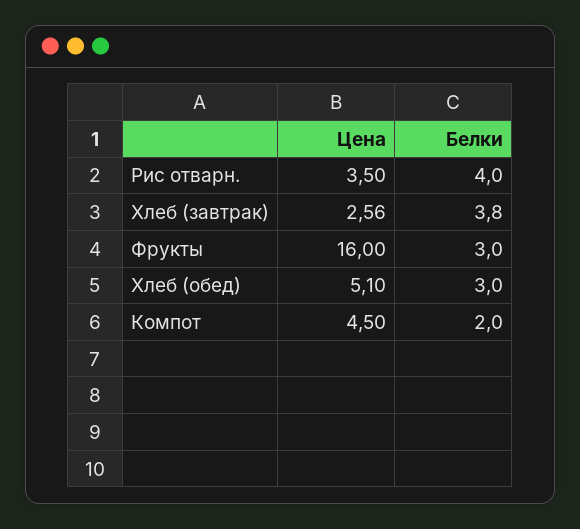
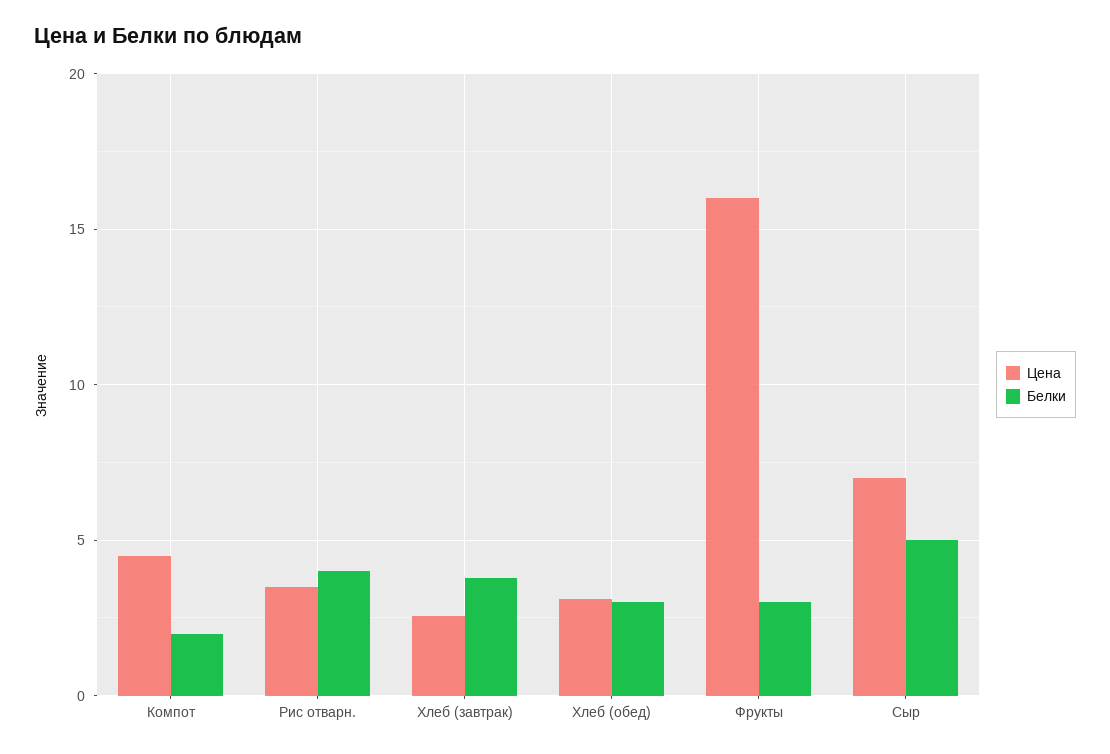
  {
    "Цена": {
      "Рис отварн.": 3.5,
      "Хлеб (завтрак)": 2.56,
      "Фрукты": 16,
-     "Хлеб (обед)": 5.1,
+     "Хлеб (обед)": 3,
-     "Компот": 4.5
+     "Компот": 4.5,
+     "Сыр": 7
    },
    "Белки": {
      "Рис отварн.": 4,
      "Хлеб (завтрак)": 3.8,
      "Фрукты": 3,
      "Хлеб (обед)": 3,
-     "Компот": 2
+     "Компот": 2,
+     "Сыр": 5
    }
  }

